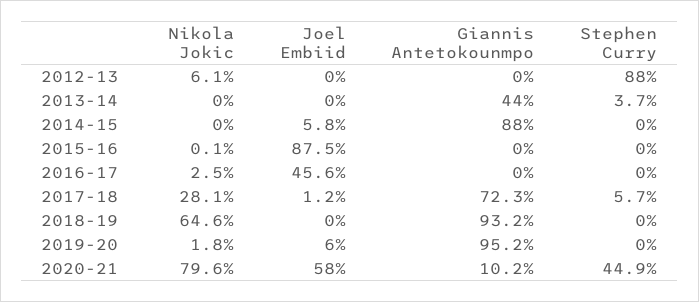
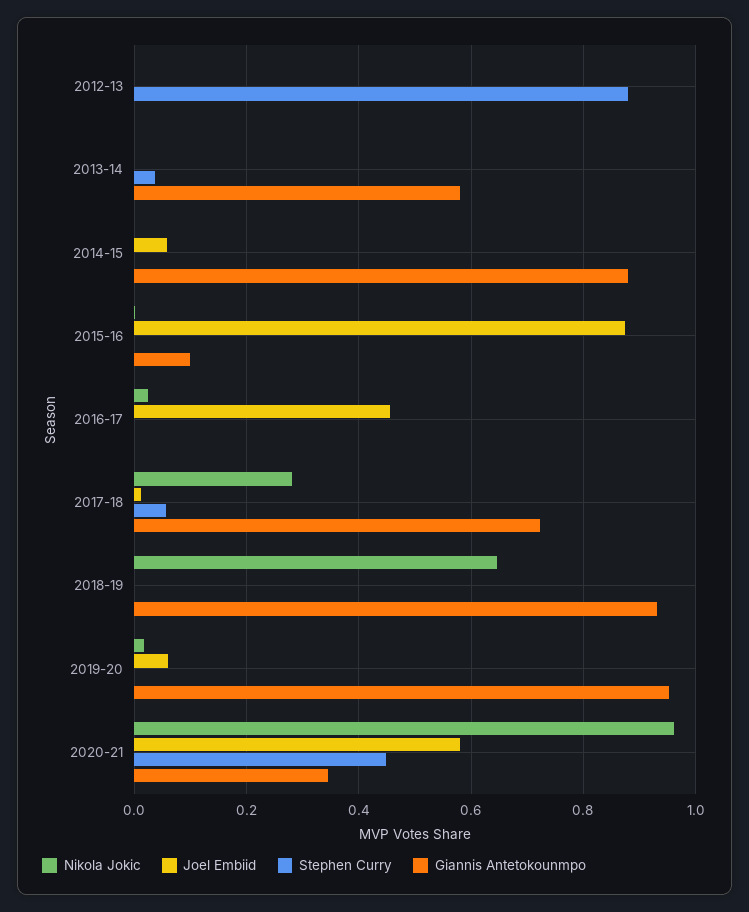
  {
    "Nikola Jokic": {
-     "2012-13": 0.061,
+     "2012-13": 0,
      "2013-14": 0,
      "2014-15": 0,
      "2015-16": 0.001,
      "2016-17": 0.025,
      "2017-18": 0.281,
      "2018-19": 0.646,
      "2019-20": 0.018,
-     "2020-21": 0.796
+     "2020-21": 0.96
    },
    "Joel Embiid": {
      "2012-13": 0,
      "2013-14": 0,
      "2014-15": 0.058,
      "2015-16": 0.875,
      "2016-17": 0.456,
      "2017-18": 0.012,
      "2018-19": 0,
      "2019-20": 0.06,
      "2020-21": 0.58
    },
    "Giannis Antetokounmpo": {
      "2012-13": 0,
-     "2013-14": 0.44,
+     "2013-14": 0.58,
      "2014-15": 0.88,
-     "2015-16": 0,
+     "2015-16": 0.1,
      "2016-17": 0,
      "2017-18": 0.723,
      "2018-19": 0.932,
      "2019-20": 0.952,
-     "2020-21": 0.102
+     "2020-21": 0.34
    },
    "Stephen Curry": {
      "2012-13": 0.88,
      "2013-14": 0.037,
      "2014-15": 0,
      "2015-16": 0,
      "2016-17": 0,
      "2017-18": 0.057,
      "2018-19": 0,
      "2019-20": 0,
      "2020-21": 0.449
    }
  }

